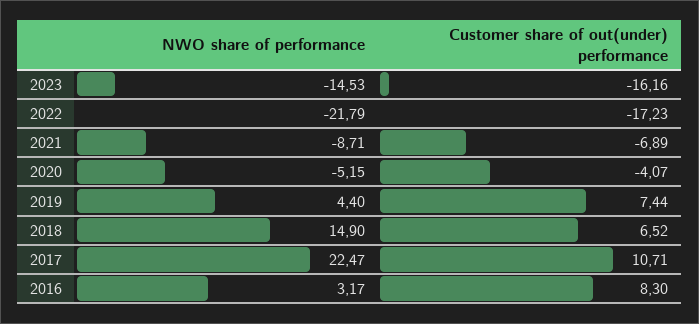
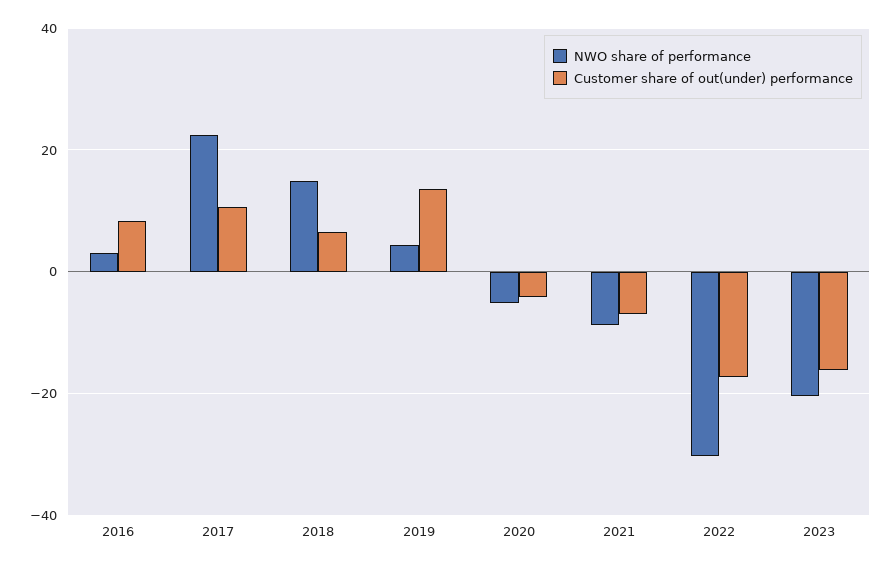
  {
    "NWO share of performance": {
-     "2023": -14.53,
+     "2023": -20,
-     "2022": -21.79,
+     "2022": -30,
      "2021": -8.71,
      "2020": -5.15,
      "2019": 4.4,
      "2018": 14.9,
      "2017": 22.47,
      "2016": 3.17
    },
    "Customer share of out(under) performance": {
      "2023": -16.16,
      "2022": -17.23,
      "2021": -6.89,
      "2020": -4.07,
-     "2019": 7.44,
+     "2019": 14,
      "2018": 6.52,
      "2017": 10.71,
      "2016": 8.3
    }
  }

